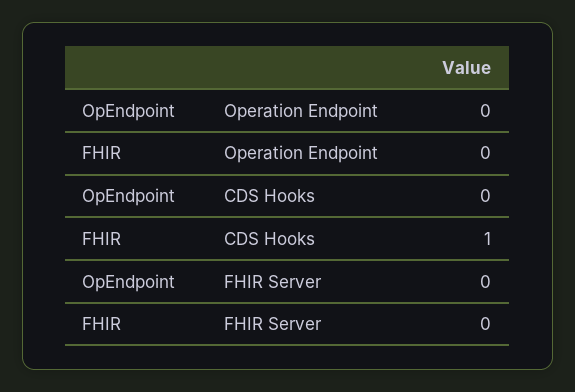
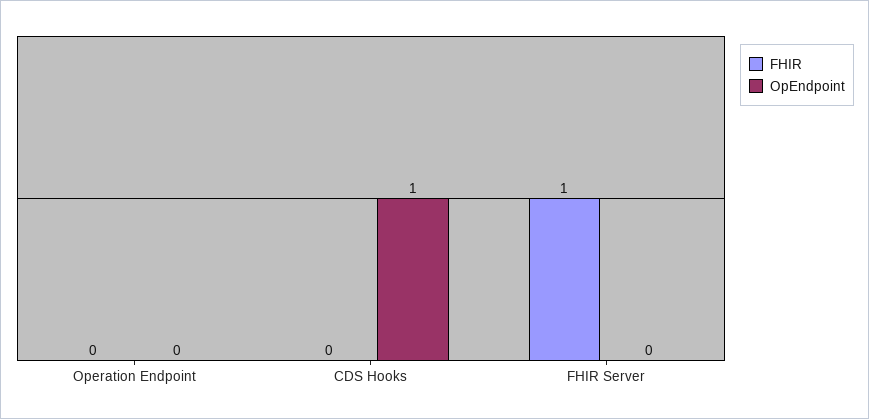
  {
    "OpEndpoint": {
      "Operation Endpoint": 0,
-     "CDS Hooks": 0,
+     "CDS Hooks": 1,
      "FHIR Server": 0
    },
    "FHIR": {
      "Operation Endpoint": 0,
-     "CDS Hooks": 1,
+     "CDS Hooks": 0,
-     "FHIR Server": 0
+     "FHIR Server": 1
    }
  }

